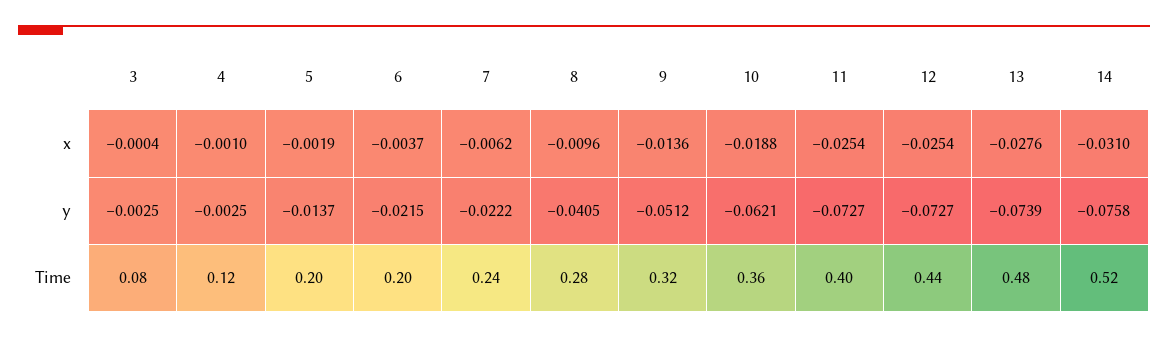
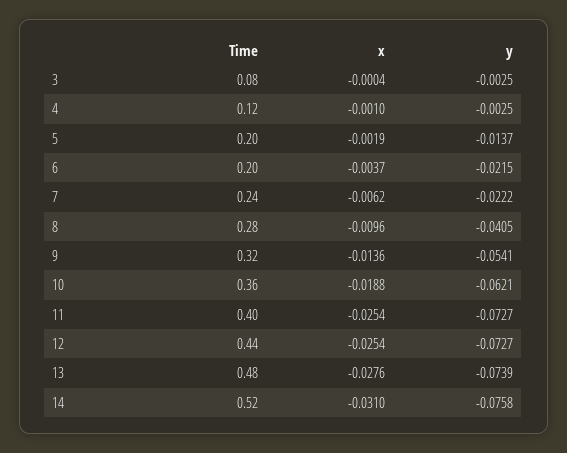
  {
    "3": {
      "x": -0.0004,
      "y": -0.0025,
      "Time": 0.08
    },
    "4": {
      "x": -0.001,
      "y": -0.0025,
      "Time": 0.12
    },
    "5": {
      "x": -0.0019,
      "y": -0.0137,
      "Time": 0.2
    },
    "6": {
      "x": -0.0037,
      "y": -0.0215,
      "Time": 0.2
    },
    "7": {
      "x": -0.0062,
      "y": -0.0222,
      "Time": 0.24
    },
    "8": {
      "x": -0.0096,
      "y": -0.0405,
      "Time": 0.28
    },
    "9": {
      "x": -0.0136,
-     "y": -0.0512,
+     "y": -0.0541,
      "Time": 0.32
    },
    "10": {
      "x": -0.0188,
      "y": -0.0621,
      "Time": 0.36
    },
    "11": {
      "x": -0.0254,
      "y": -0.0727,
      "Time": 0.4
    },
    "12": {
      "x": -0.0254,
      "y": -0.0727,
      "Time": 0.44
    },
    "13": {
      "x": -0.0276,
      "y": -0.0739,
      "Time": 0.48
    },
    "14": {
      "x": -0.031,
      "y": -0.0758,
      "Time": 0.52
    }
  }

